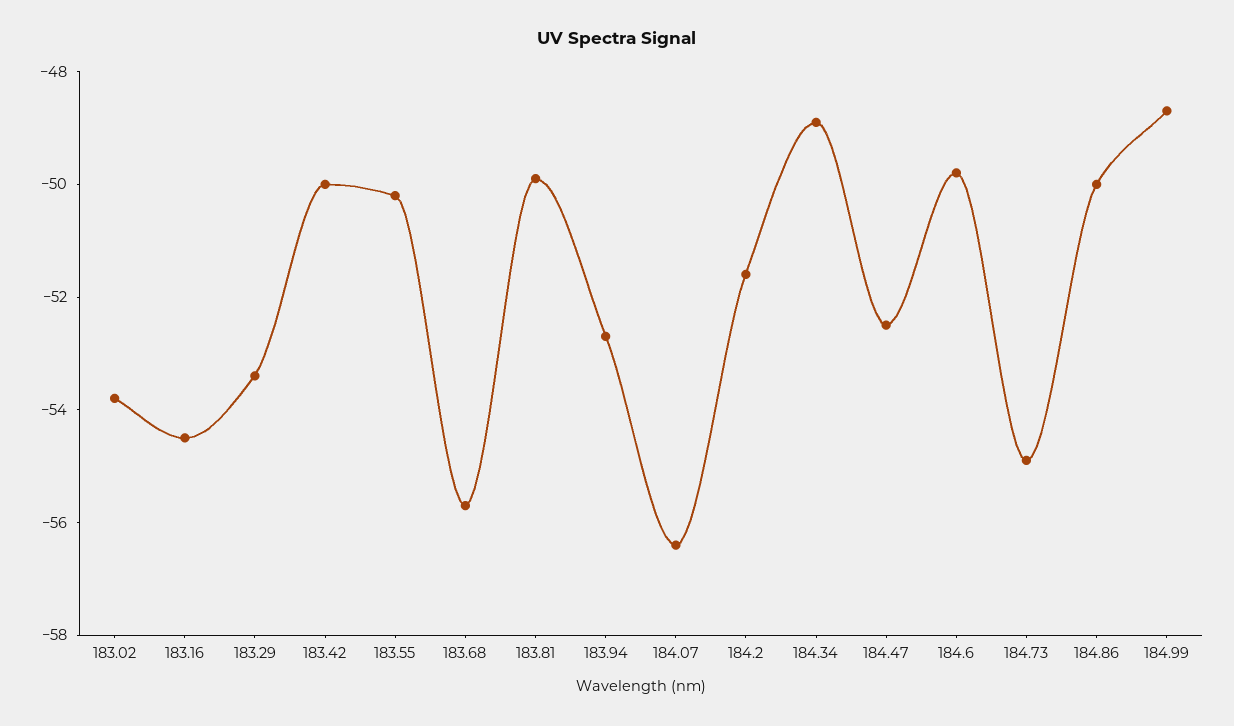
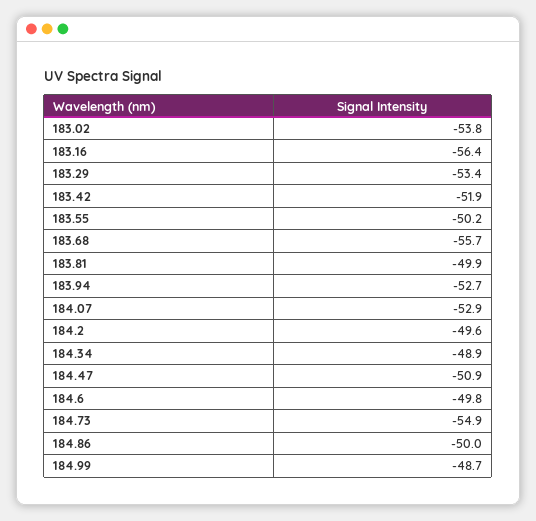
  {
    "183.02": -53.8,
-   "183.16": -54.5,
+   "183.16": -56.4,
    "183.29": -53.4,
-   "183.42": -50,
+   "183.42": -51.9,
    "183.55": -50.2,
    "183.68": -55.7,
    "183.81": -49.9,
    "183.94": -52.7,
-   "184.07": -56.5,
+   "184.07": -52.9,
-   "184.2": -51.5,
+   "184.2": -49.6,
    "184.34": -48.9,
-   "184.47": -52.5,
+   "184.47": -50.9,
    "184.6": -49.8,
    "184.73": -54.9,
    "184.86": -50,
    "184.99": -48.7
  }

